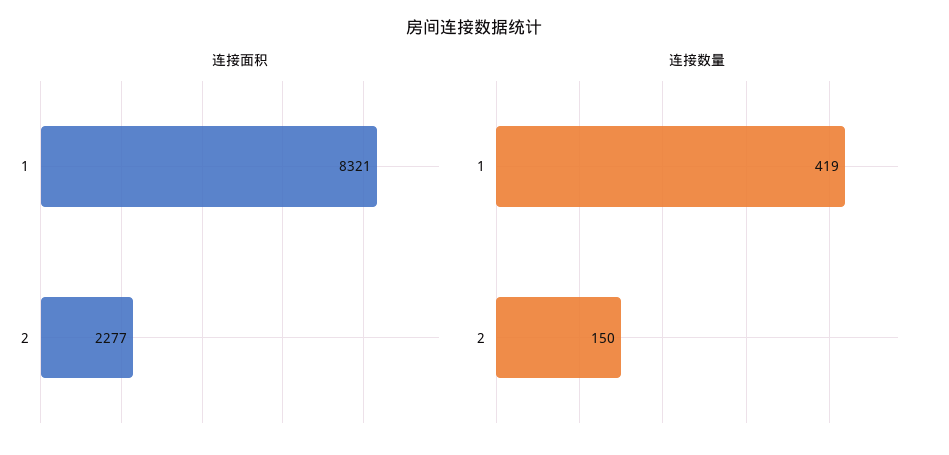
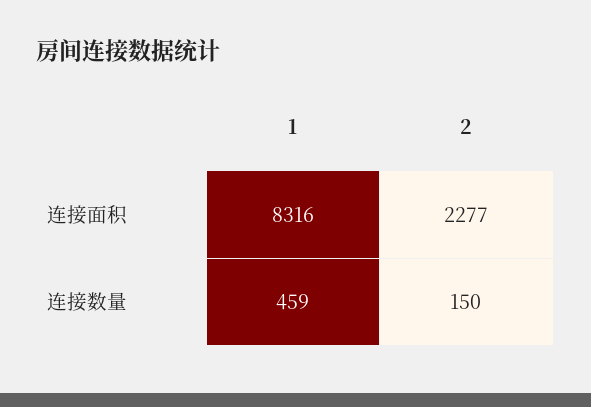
  {
    "连接面积": {
-     "1": 8321,
+     "1": 8316,
      "2": 2277
    },
    "连接数量": {
-     "1": 419,
+     "1": 459,
      "2": 150
    }
  }

